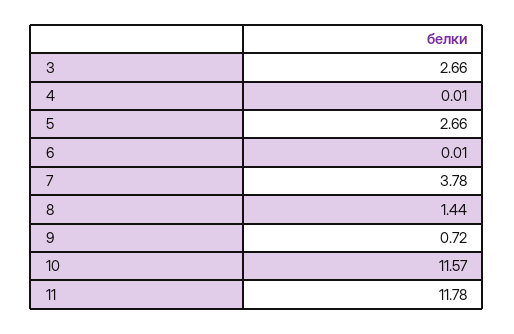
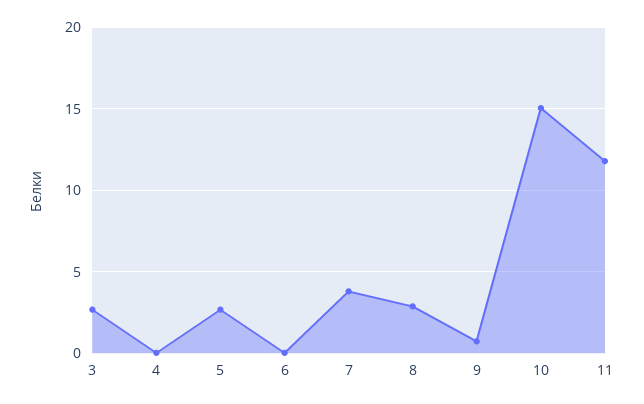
  {
    "3": 2.66,
    "4": 0.01,
    "5": 2.66,
    "6": 0.01,
    "7": 3.78,
-   "8": 1.44,
+   "8": 3,
    "9": 0.72,
-   "10": 11.57,
+   "10": 15,
    "11": 11.78
  }

